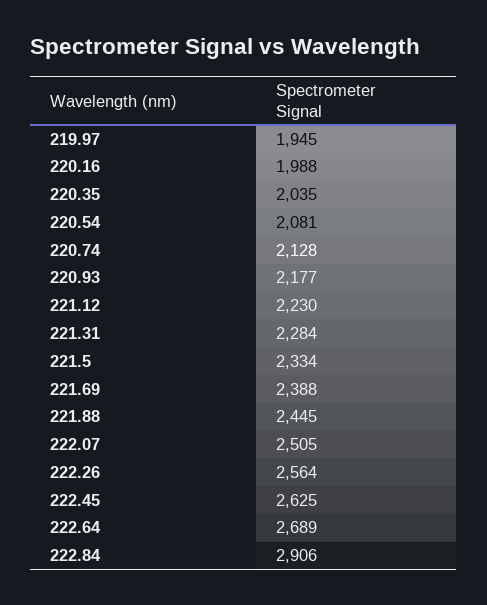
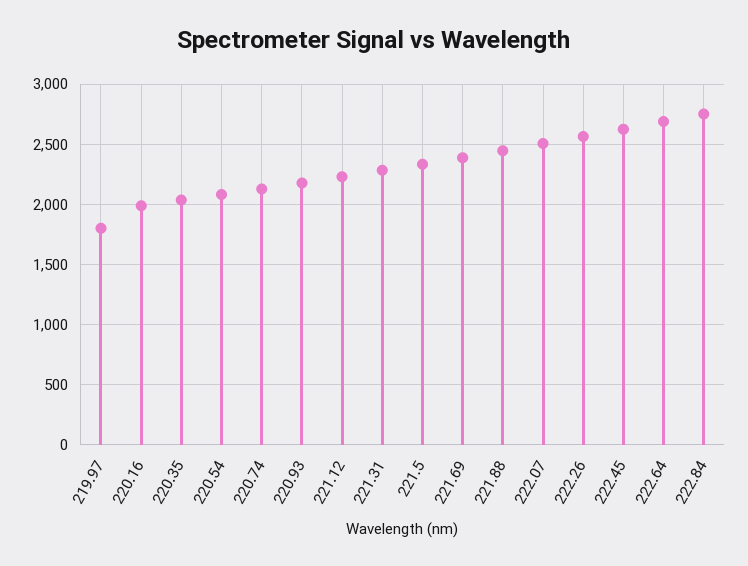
  {
-   "219.97": 1945,
+   "219.97": 1800,
    "220.16": 1988,
    "220.35": 2035,
    "220.54": 2081,
    "220.74": 2128,
    "220.93": 2177,
    "221.12": 2230,
    "221.31": 2284,
    "221.5": 2334,
    "221.69": 2388,
    "221.88": 2445,
    "222.07": 2505,
    "222.26": 2564,
    "222.45": 2625,
    "222.64": 2689,
-   "222.84": 2906
+   "222.84": 2750
  }

